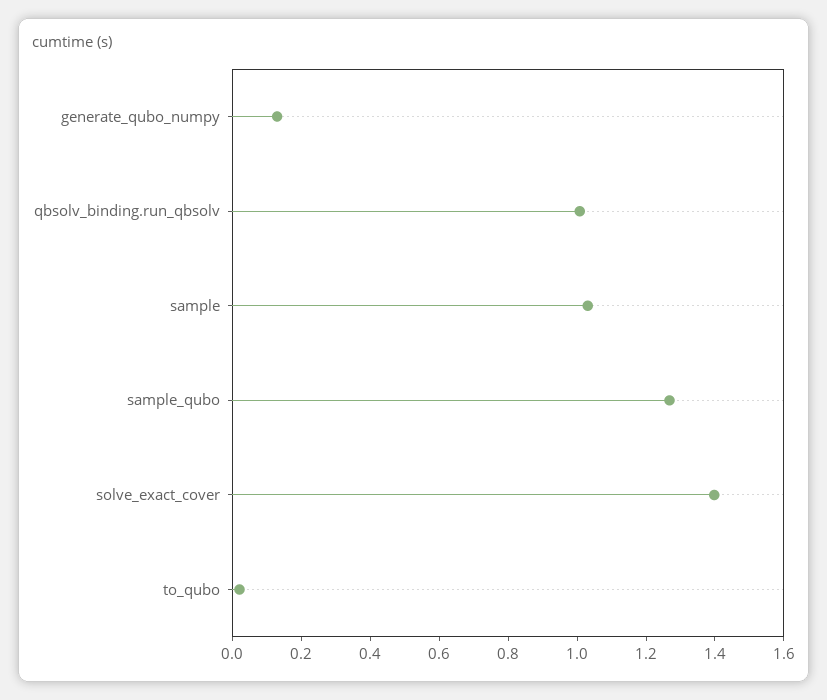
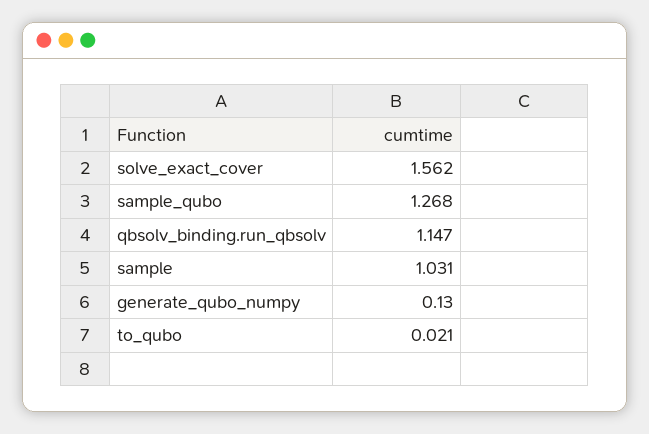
  {
    "generate_qubo_numpy": 0.13,
-   "qbsolv_binding.run_qbsolv": 1,
+   "qbsolv_binding.run_qbsolv": 1.147,
    "sample": 1.031,
    "sample_qubo": 1.268,
-   "solve_exact_cover": 1.4,
+   "solve_exact_cover": 1.562,
    "to_qubo": 0.021
  }

